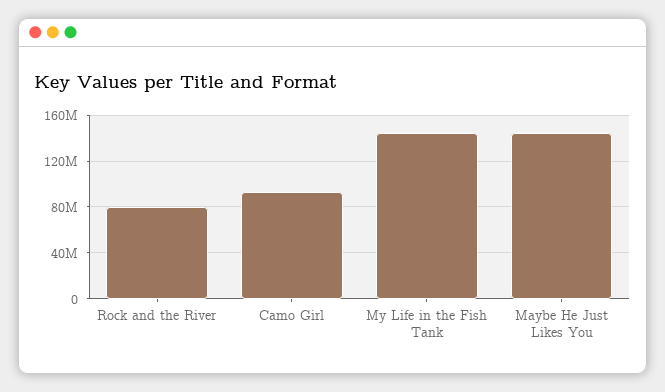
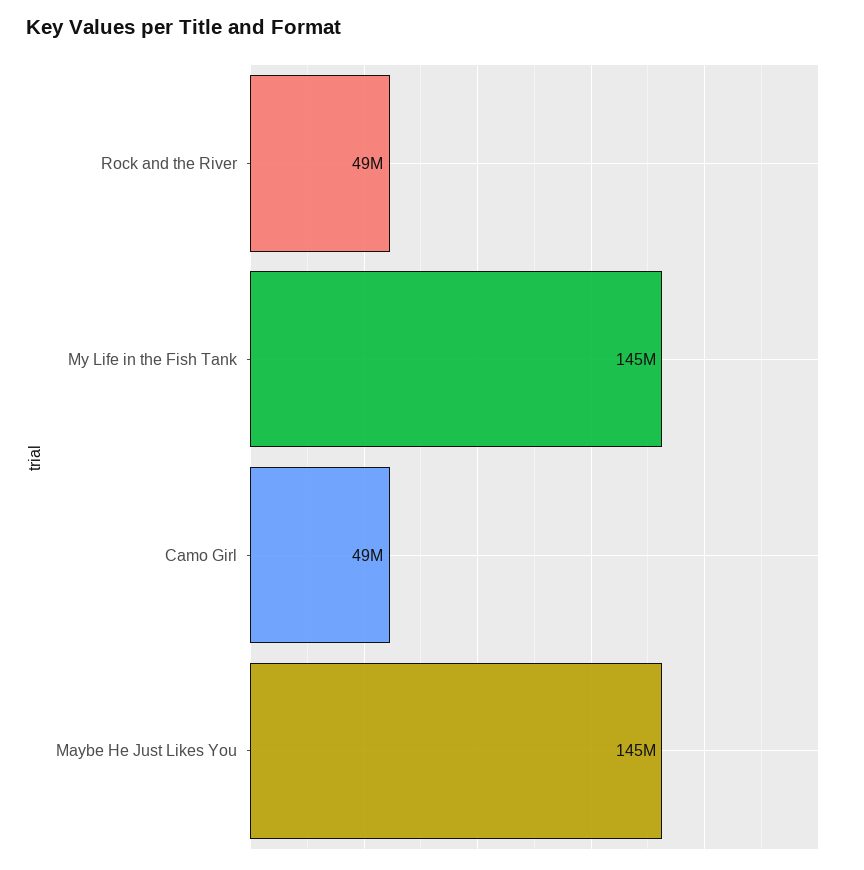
  {
-   "Rock and the River": 80000000,
+   "Rock and the River": 49000000,
-   "Camo Girl": 90000000,
+   "Camo Girl": 49000000,
    "My Life in the Fish Tank": 145000000,
    "Maybe He Just Likes You": 145000000
  }

